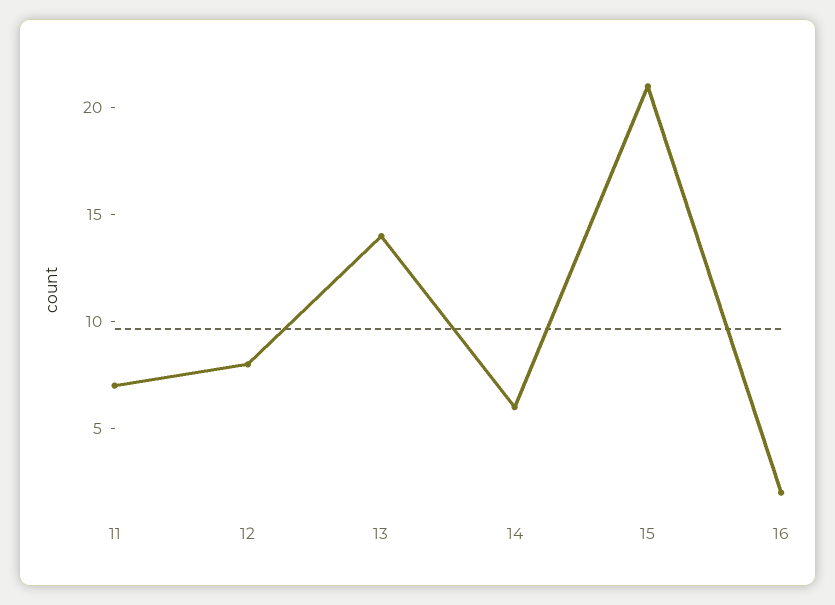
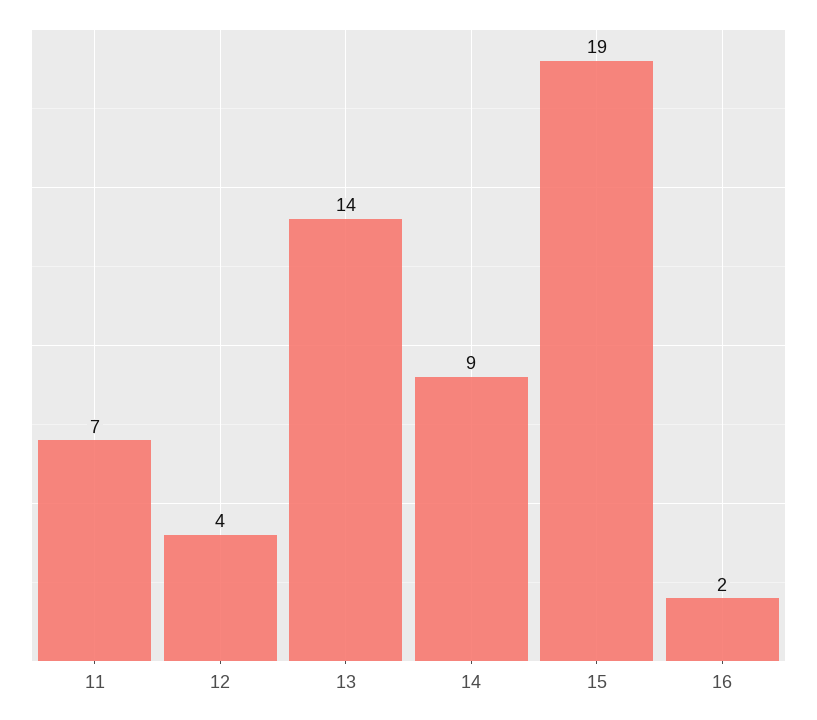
  {
    "11": 7,
-   "12": 8,
+   "12": 4,
    "13": 14,
-   "14": 6,
+   "14": 9,
-   "15": 21,
+   "15": 19,
    "16": 2
  }

